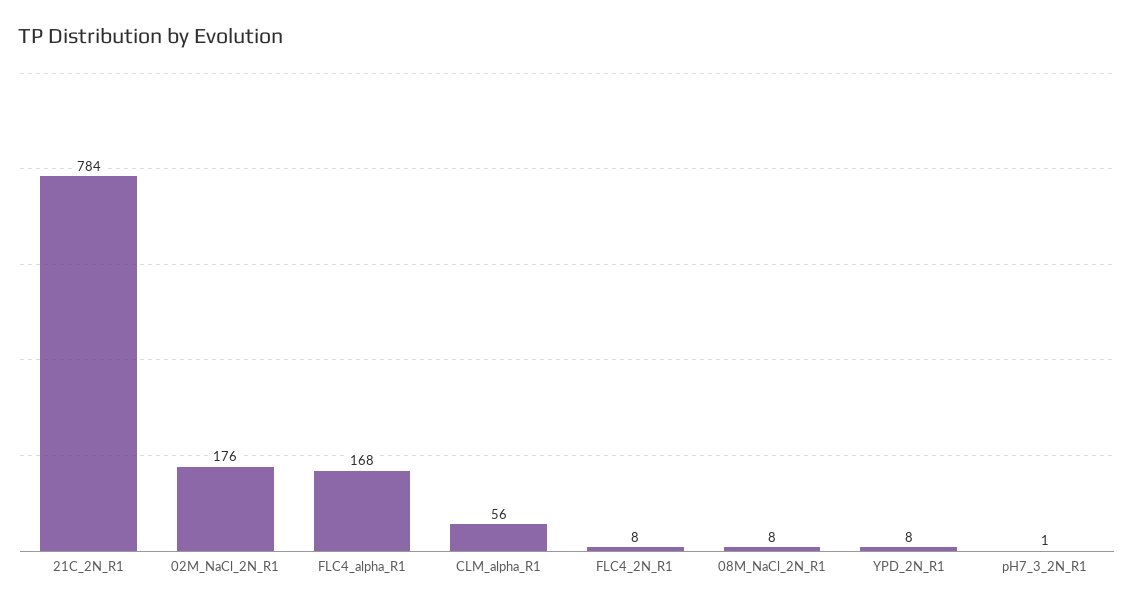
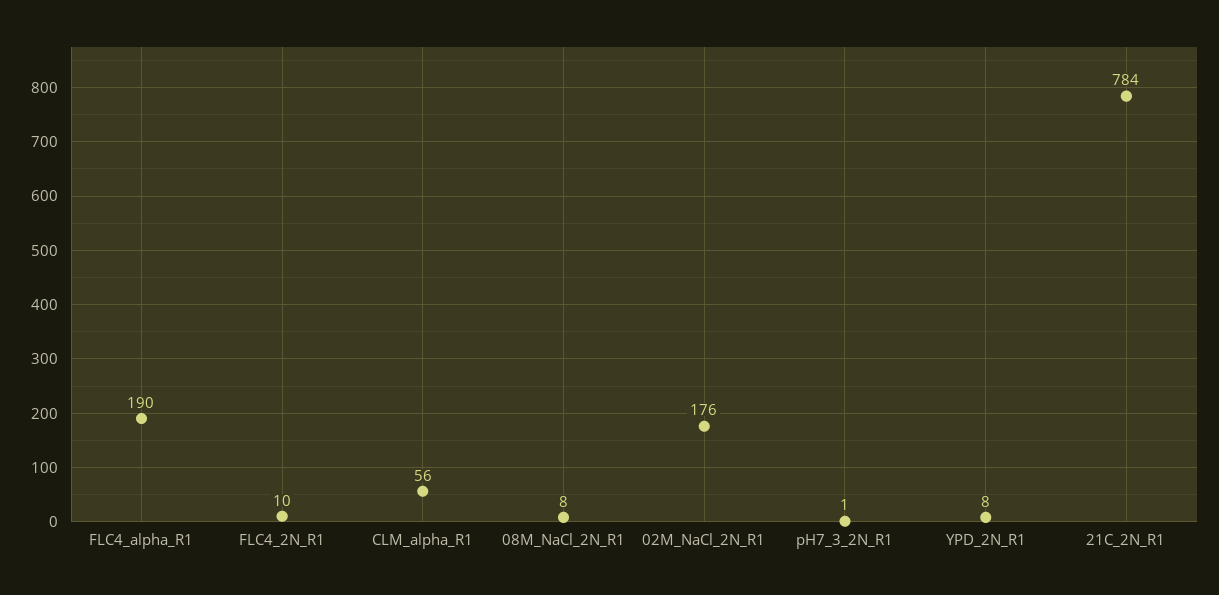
  {
    "21C_2N_R1": 784,
    "02M_NaCl_2N_R1": 176,
-   "FLC4_alpha_R1": 168,
+   "FLC4_alpha_R1": 190,
    "CLM_alpha_R1": 56,
-   "FLC4_2N_R1": 8,
+   "FLC4_2N_R1": 10,
    "08M_NaCl_2N_R1": 8,
    "YPD_2N_R1": 8,
    "pH7_3_2N_R1": 1
  }

